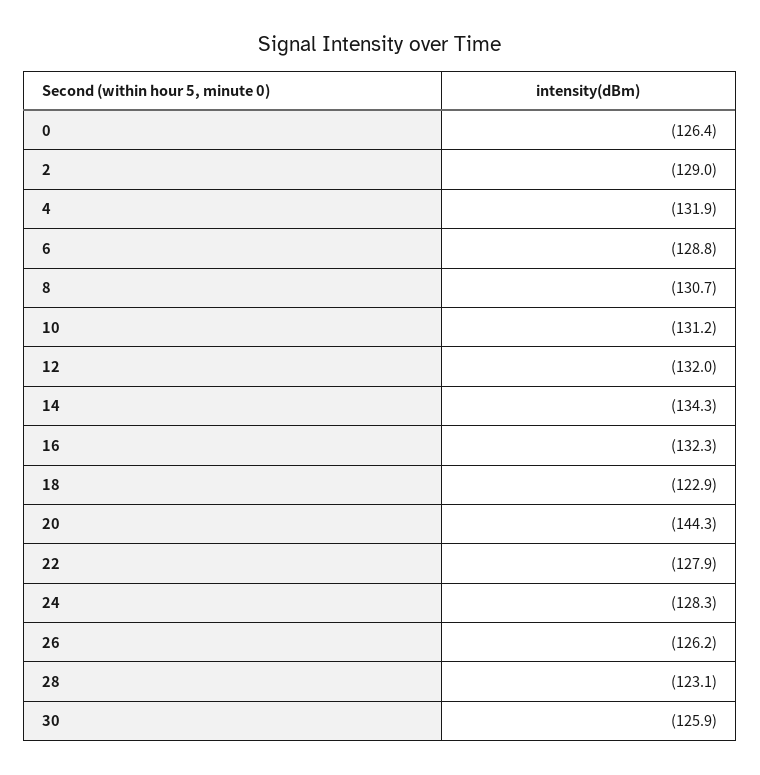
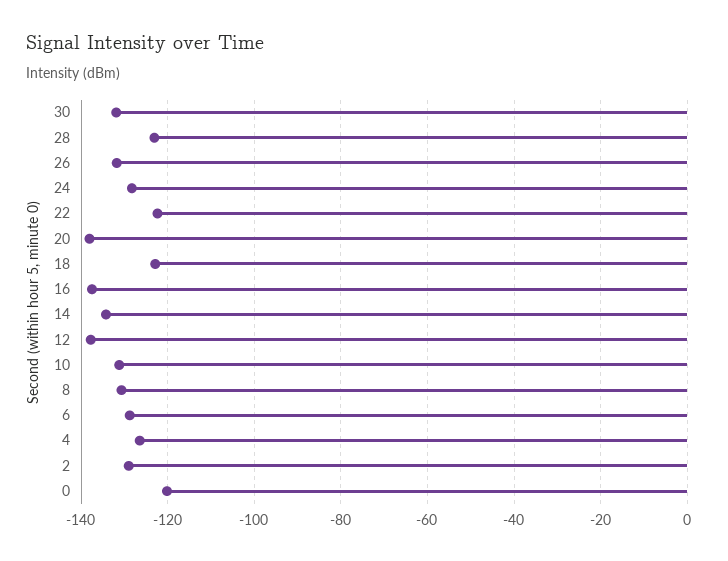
  {
-   "0": -126.4,
+   "0": -120,
    "2": -129,
-   "4": -131.9,
+   "4": -126,
    "6": -128.8,
    "8": -130.7,
    "10": -131.2,
-   "12": -132,
+   "12": -138,
    "14": -134.3,
-   "16": -132.3,
+   "16": -138,
    "18": -122.9,
-   "20": -144.3,
+   "20": -138,
-   "22": -127.9,
+   "22": -122,
    "24": -128.3,
-   "26": -126.2,
+   "26": -132,
    "28": -123.1,
-   "30": -125.9
+   "30": -132
  }

